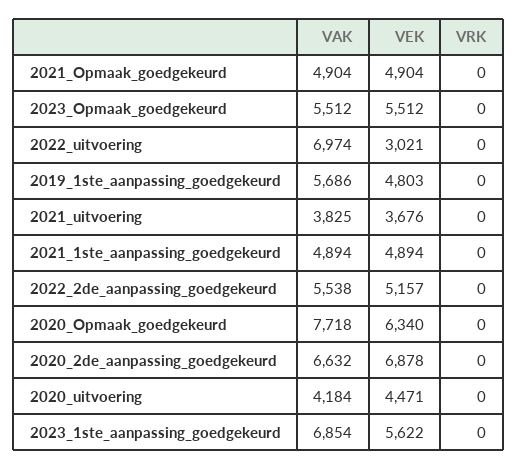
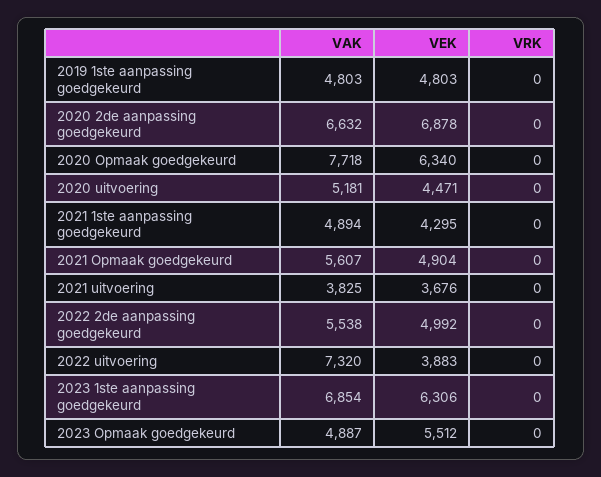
  {
    "VAK": {
-     "2021_Opmaak_goedgekeurd": 4904,
+     "2021_Opmaak_goedgekeurd": 5607,
-     "2023_Opmaak_goedgekeurd": 5512,
+     "2023_Opmaak_goedgekeurd": 4887,
-     "2022_uitvoering": 6974,
+     "2022_uitvoering": 7320,
-     "2019_1ste_aanpassing_goedgekeurd": 5686,
+     "2019_1ste_aanpassing_goedgekeurd": 4803,
      "2021_uitvoering": 3825,
      "2021_1ste_aanpassing_goedgekeurd": 4894,
      "2022_2de_aanpassing_goedgekeurd": 5538,
      "2020_Opmaak_goedgekeurd": 7718,
      "2020_2de_aanpassing_goedgekeurd": 6632,
-     "2020_uitvoering": 4184,
+     "2020_uitvoering": 5181,
      "2023_1ste_aanpassing_goedgekeurd": 6854
    },
    "VEK": {
      "2021_Opmaak_goedgekeurd": 4904,
      "2023_Opmaak_goedgekeurd": 5512,
-     "2022_uitvoering": 3021,
+     "2022_uitvoering": 3883,
      "2019_1ste_aanpassing_goedgekeurd": 4803,
      "2021_uitvoering": 3676,
-     "2021_1ste_aanpassing_goedgekeurd": 4894,
+     "2021_1ste_aanpassing_goedgekeurd": 4295,
-     "2022_2de_aanpassing_goedgekeurd": 5157,
+     "2022_2de_aanpassing_goedgekeurd": 4992,
      "2020_Opmaak_goedgekeurd": 6340,
      "2020_2de_aanpassing_goedgekeurd": 6878,
      "2020_uitvoering": 4471,
-     "2023_1ste_aanpassing_goedgekeurd": 5622
+     "2023_1ste_aanpassing_goedgekeurd": 6306
    },
    "VRK": {
      "2021_Opmaak_goedgekeurd": 0,
      "2023_Opmaak_goedgekeurd": 0,
      "2022_uitvoering": 0,
      "2019_1ste_aanpassing_goedgekeurd": 0,
      "2021_uitvoering": 0,
      "2021_1ste_aanpassing_goedgekeurd": 0,
      "2022_2de_aanpassing_goedgekeurd": 0,
      "2020_Opmaak_goedgekeurd": 0,
      "2020_2de_aanpassing_goedgekeurd": 0,
      "2020_uitvoering": 0,
      "2023_1ste_aanpassing_goedgekeurd": 0
    }
  }

